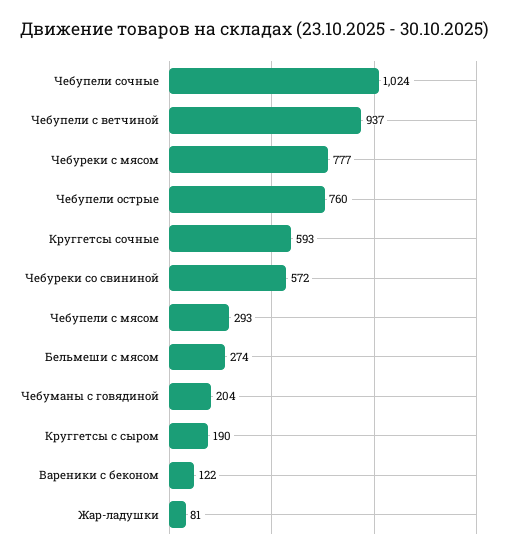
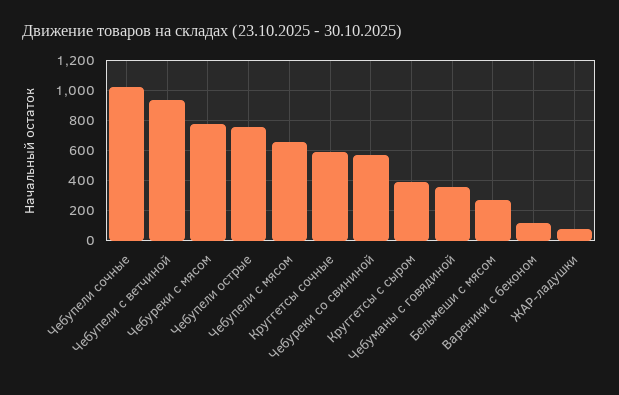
  {
    "Чебупели сочные": 1024,
    "Чебупели с ветчиной": 937,
    "Чебуреки с мясом": 777,
    "Чебупели острые": 760,
    "Круггетсы сочные": 593,
    "Чебуреки со свининой": 572,
-   "Чебупели с мясом": 293,
+   "Чебупели с мясом": 650,
    "Бельмеши с мясом": 274,
-   "Чебуманы с говядиной": 204,
+   "Чебуманы с говядиной": 350,
-   "Круггетсы с сыром": 190,
+   "Круггетсы с сыром": 400,
    "Вареники с беконом": 122,
    "Жар-ладушки": 81
  }

